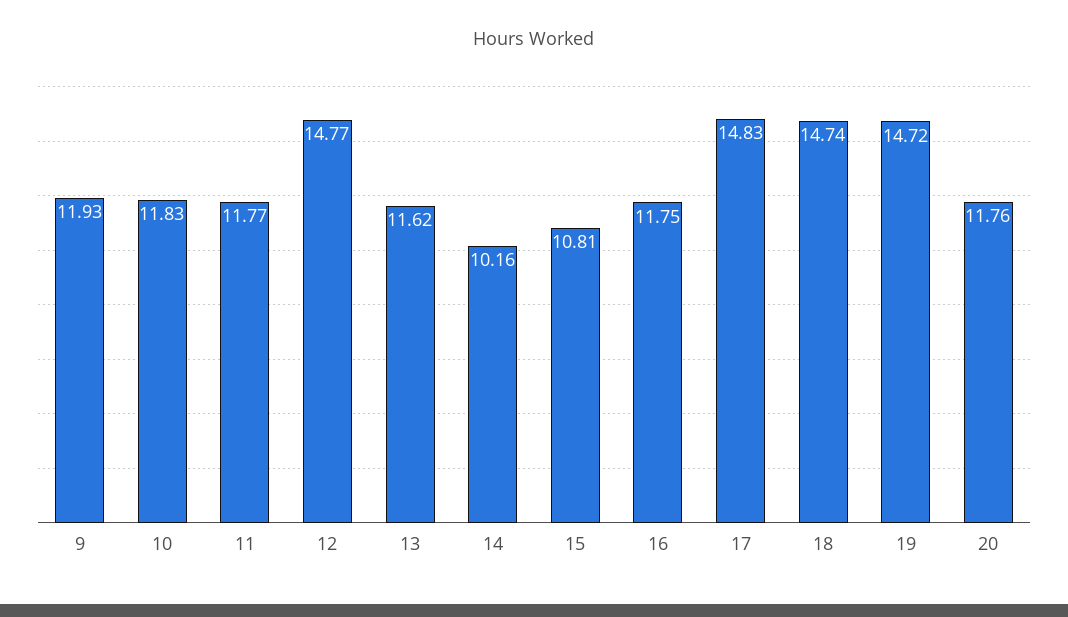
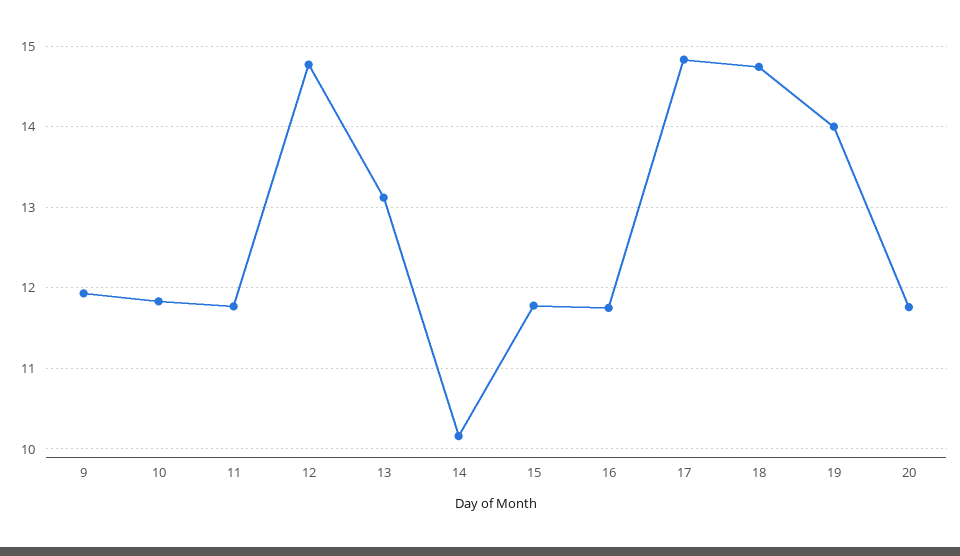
  {
    "9": 11.93,
    "10": 11.83,
    "11": 11.77,
    "12": 14.77,
-   "13": 11.62,
+   "13": 13.1,
    "14": 10.16,
-   "15": 10.81,
+   "15": 11.8,
    "16": 11.75,
    "17": 14.83,
    "18": 14.74,
-   "19": 14.72,
+   "19": 14,
    "20": 11.76
  }

